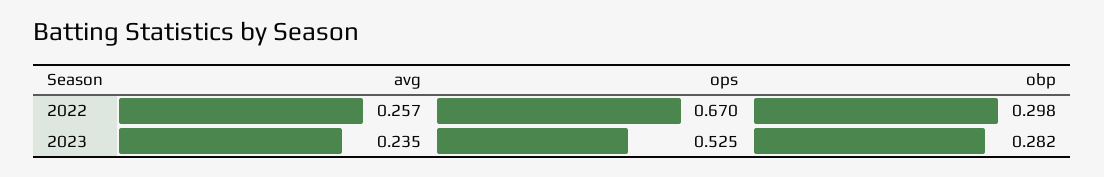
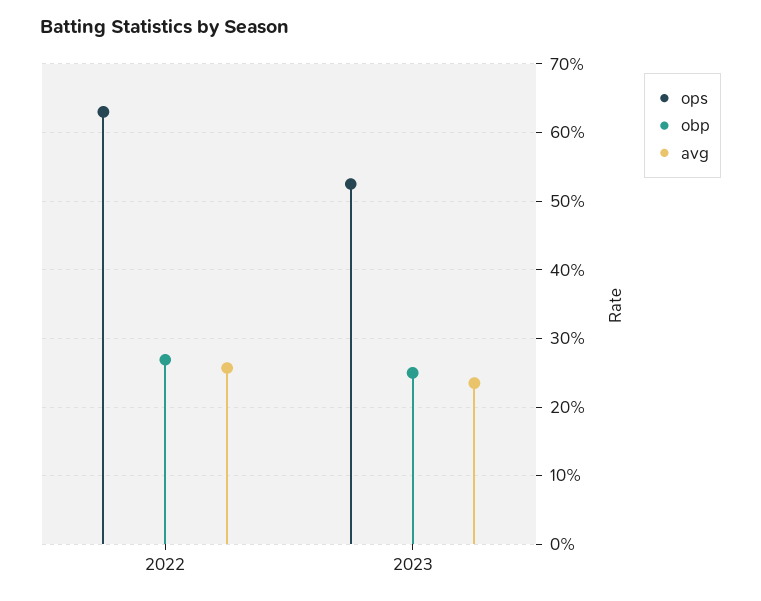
  {
    "avg": {
      "2022": 0.257,
      "2023": 0.235
    },
    "ops": {
-     "2022": 0.67,
+     "2022": 0.63,
      "2023": 0.525
    },
    "obp": {
-     "2022": 0.298,
+     "2022": 0.27,
-     "2023": 0.282
+     "2023": 0.25
    }
  }

